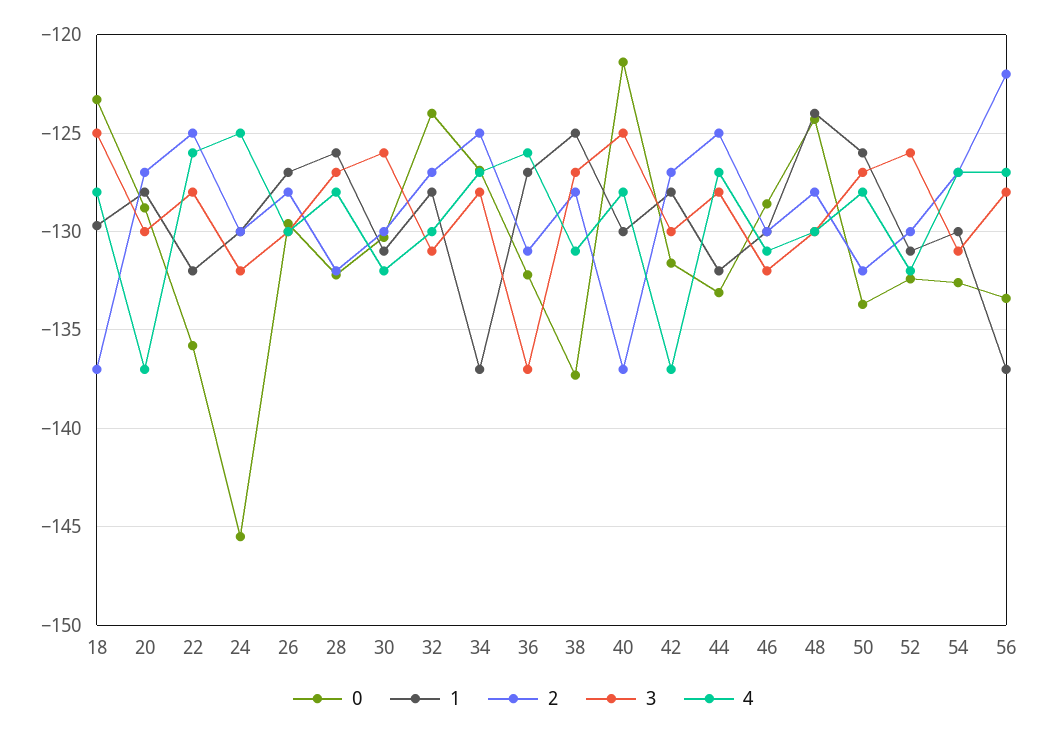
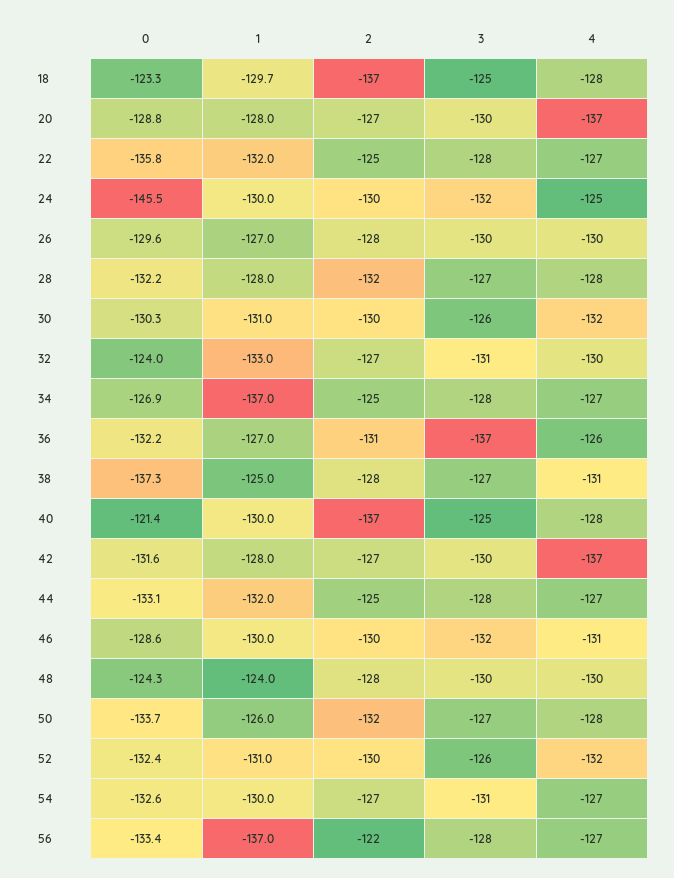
  {
    "0": {
      "18": -123.3,
      "20": -128.8,
      "22": -135.8,
      "24": -145.5,
      "26": -129.6,
      "28": -132.2,
      "30": -130.3,
      "32": -124,
      "34": -126.9,
      "36": -132.2,
      "38": -137.3,
      "40": -121.4,
      "42": -131.6,
      "44": -133.1,
      "46": -128.6,
      "48": -124.3,
      "50": -133.7,
      "52": -132.4,
      "54": -132.6,
      "56": -133.4
    },
    "1": {
      "18": -129.7,
      "20": -128,
      "22": -132,
      "24": -130,
      "26": -127,
-     "28": -126,
+     "28": -128,
      "30": -131,
-     "32": -128,
+     "32": -133,
      "34": -137,
      "36": -127,
      "38": -125,
      "40": -130,
      "42": -128,
      "44": -132,
      "46": -130,
      "48": -124,
      "50": -126,
      "52": -131,
      "54": -130,
      "56": -137
    },
    "2": {
      "18": -137,
      "20": -127,
      "22": -125,
      "24": -130,
      "26": -128,
      "28": -132,
      "30": -130,
      "32": -127,
      "34": -125,
      "36": -131,
      "38": -128,
      "40": -137,
      "42": -127,
      "44": -125,
      "46": -130,
      "48": -128,
      "50": -132,
      "52": -130,
      "54": -127,
      "56": -122
    },
    "3": {
      "18": -125,
      "20": -130,
      "22": -128,
      "24": -132,
      "26": -130,
      "28": -127,
      "30": -126,
      "32": -131,
      "34": -128,
      "36": -137,
      "38": -127,
      "40": -125,
      "42": -130,
      "44": -128,
      "46": -132,
      "48": -130,
      "50": -127,
      "52": -126,
      "54": -131,
      "56": -128
    },
    "4": {
      "18": -128,
      "20": -137,
-     "22": -126,
+     "22": -127,
      "24": -125,
      "26": -130,
      "28": -128,
      "30": -132,
      "32": -130,
      "34": -127,
      "36": -126,
      "38": -131,
      "40": -128,
      "42": -137,
      "44": -127,
      "46": -131,
      "48": -130,
      "50": -128,
      "52": -132,
      "54": -127,
      "56": -127
    }
  }

